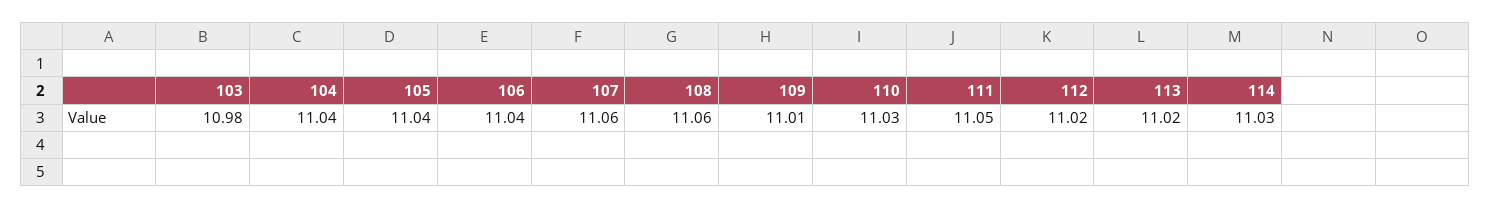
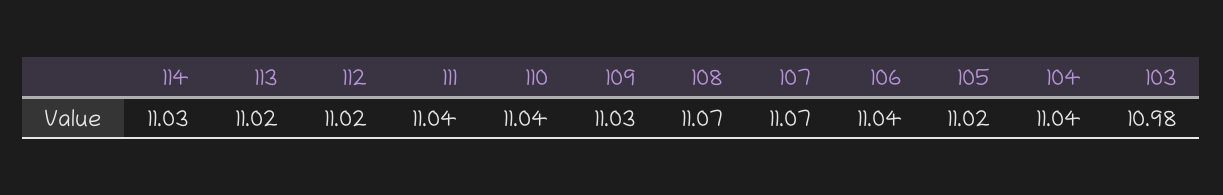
  {
    "103": 10.98,
    "104": 11.04,
-   "105": 11.04,
+   "105": 11.02,
    "106": 11.04,
-   "107": 11.06,
+   "107": 11.07,
-   "108": 11.06,
+   "108": 11.07,
-   "109": 11.01,
+   "109": 11.03,
-   "110": 11.03,
+   "110": 11.04,
-   "111": 11.05,
+   "111": 11.04,
    "112": 11.02,
    "113": 11.02,
    "114": 11.03
  }

